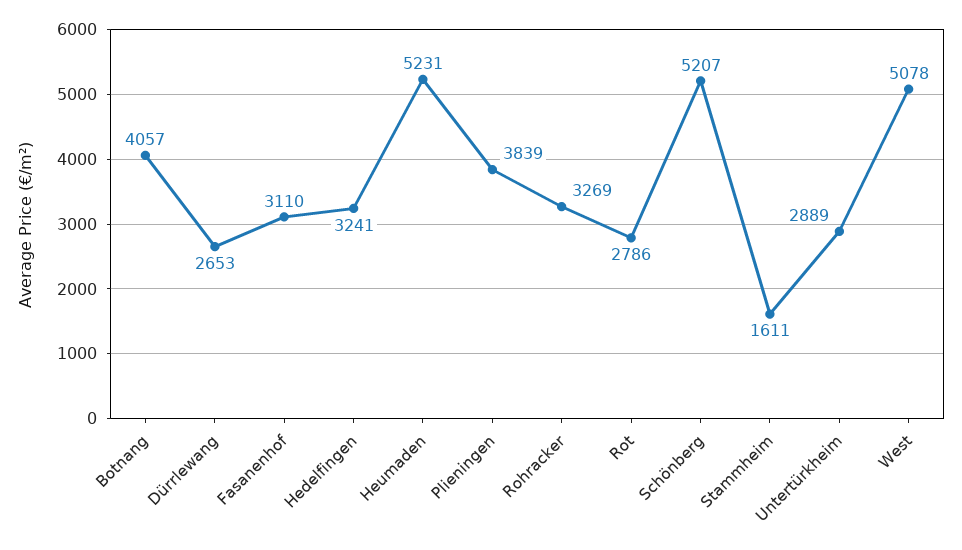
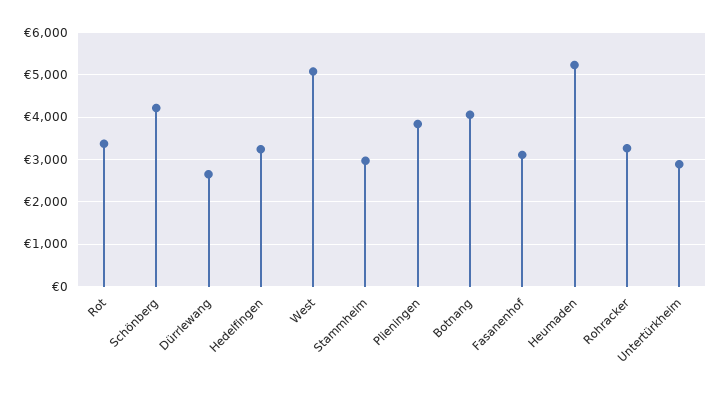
  {
    "Botnang": 4057,
    "Dürrlewang": 2653,
    "Fasanenhof": 3110,
    "Hedelfingen": 3241,
    "Heumaden": 5231,
    "Plieningen": 3839,
    "Rohracker": 3269,
-   "Rot": 2786,
+   "Rot": 3400,
-   "Schönberg": 5207,
+   "Schönberg": 4200,
-   "Stammheim": 1611,
+   "Stammheim": 3000,
    "Untertürkheim": 2889,
    "West": 5078
  }

